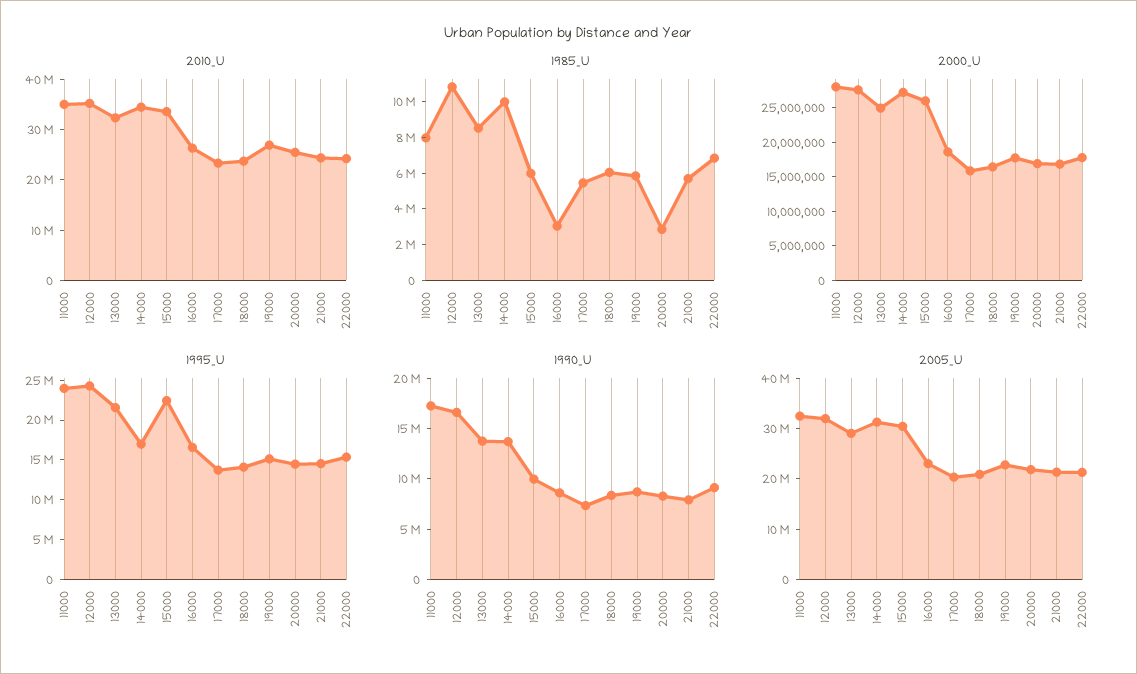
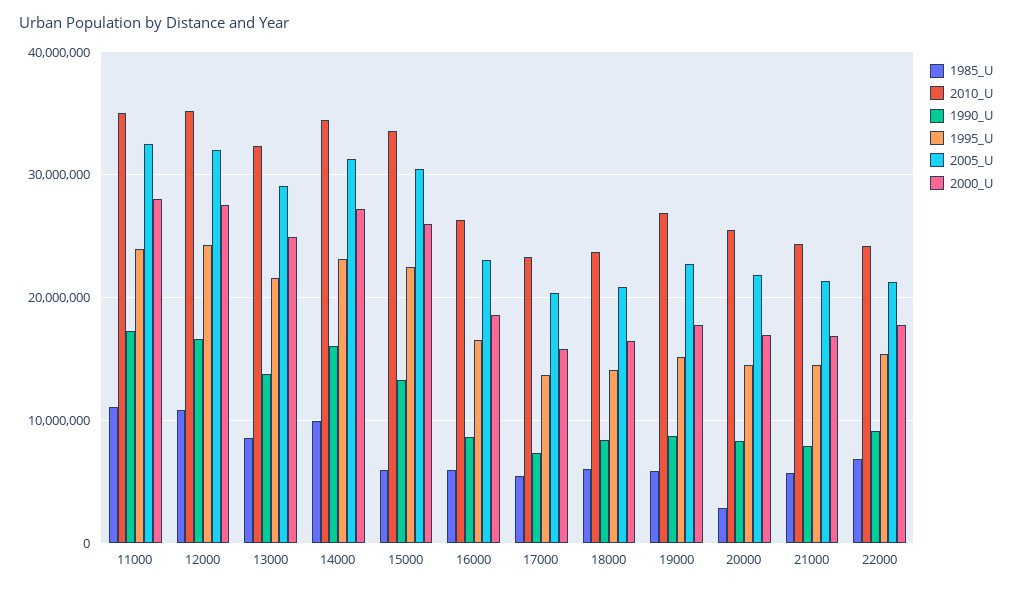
  {
    "2010_U": {
      "11000": 35000000,
      "12000": 35000000,
      "13000": 32000000,
      "14000": 34000000,
      "15000": 34000000,
      "16000": 26000000,
      "17000": 23000000,
      "18000": 24000000,
      "19000": 27000000,
      "20000": 25000000,
      "21000": 24000000,
      "22000": 24000000
    },
    "1985_U": {
-     "11000": 8000000,
+     "11000": 11000000,
      "12000": 11000000,
      "13000": 8500000,
      "14000": 10000000,
      "15000": 6000000,
-     "16000": 3000000,
+     "16000": 6000000,
      "17000": 5500000,
      "18000": 6000000,
      "19000": 6000000,
      "20000": 3000000,
      "21000": 5500000,
      "22000": 7000000
    },
    "2000_U": {
      "11000": 28000000,
      "12000": 28000000,
      "13000": 25000000,
      "14000": 27000000,
      "15000": 26000000,
      "16000": 19000000,
      "17000": 16000000,
      "18000": 16000000,
      "19000": 18000000,
      "20000": 17000000,
      "21000": 17000000,
      "22000": 18000000
    },
    "1995_U": {
      "11000": 24000000,
      "12000": 24000000,
      "13000": 22000000,
-     "14000": 17500000,
+     "14000": 23000000,
      "15000": 22000000,
      "16000": 17000000,
      "17000": 14000000,
      "18000": 14000000,
      "19000": 15000000,
      "20000": 14000000,
      "21000": 15000000,
      "22000": 15000000
    },
    "1990_U": {
      "11000": 17000000,
      "12000": 17000000,
      "13000": 14000000,
-     "14000": 14000000,
+     "14000": 16000000,
-     "15000": 10000000,
+     "15000": 13000000,
      "16000": 9000000,
      "17000": 7000000,
      "18000": 8000000,
      "19000": 9000000,
      "20000": 8000000,
      "21000": 8000000,
      "22000": 9000000
    },
    "2005_U": {
      "11000": 32000000,
      "12000": 32000000,
      "13000": 29000000,
      "14000": 31000000,
      "15000": 30000000,
      "16000": 23000000,
      "17000": 20000000,
      "18000": 21000000,
      "19000": 23000000,
      "20000": 22000000,
      "21000": 21000000,
      "22000": 21000000
    }
  }

